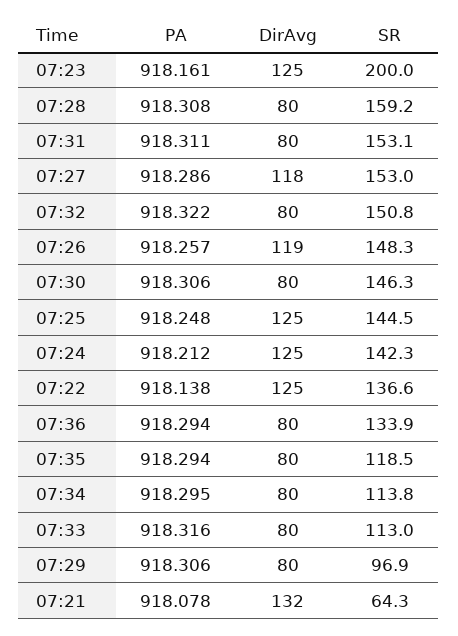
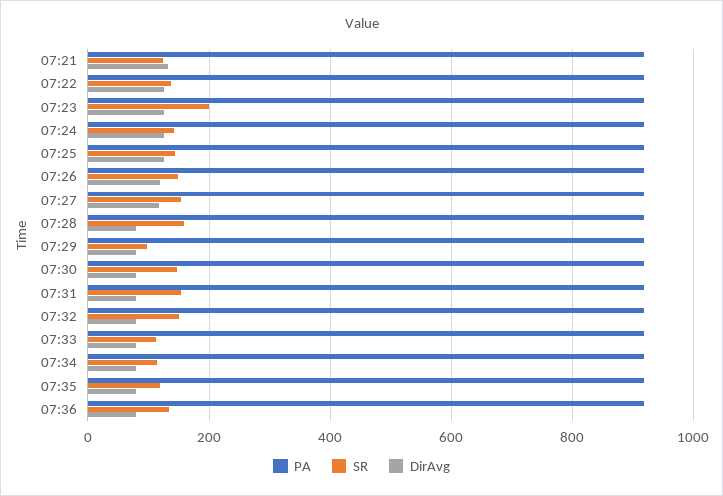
  {
    "PA": {
      "07:23": 918.161,
      "07:28": 918.308,
      "07:31": 918.311,
      "07:27": 918.286,
      "07:32": 918.322,
      "07:26": 918.257,
      "07:30": 918.306,
      "07:25": 918.248,
      "07:24": 918.212,
      "07:22": 918.138,
      "07:36": 918.294,
      "07:35": 918.294,
      "07:34": 918.295,
      "07:33": 918.316,
      "07:29": 918.306,
      "07:21": 918.078
    },
    "DirAvg": {
      "07:23": 125,
      "07:28": 80,
      "07:31": 80,
      "07:27": 118,
      "07:32": 80,
      "07:26": 119,
      "07:30": 80,
      "07:25": 125,
      "07:24": 125,
      "07:22": 125,
      "07:36": 80,
      "07:35": 80,
      "07:34": 80,
      "07:33": 80,
      "07:29": 80,
      "07:21": 132
    },
    "SR": {
      "07:23": 200,
      "07:28": 159.2,
      "07:31": 153.1,
      "07:27": 153,
      "07:32": 150.8,
      "07:26": 148.3,
      "07:30": 146.3,
      "07:25": 144.5,
      "07:24": 142.3,
      "07:22": 136.6,
      "07:36": 133.9,
      "07:35": 118.5,
      "07:34": 113.8,
      "07:33": 113,
      "07:29": 96.9,
-     "07:21": 64.3
+     "07:21": 120
    }
  }

